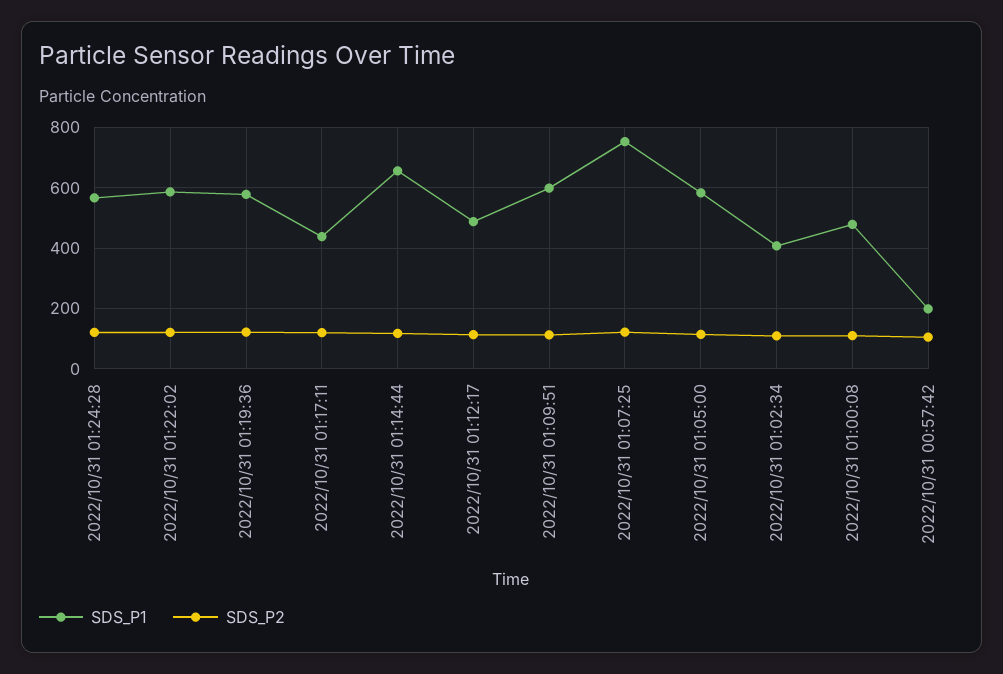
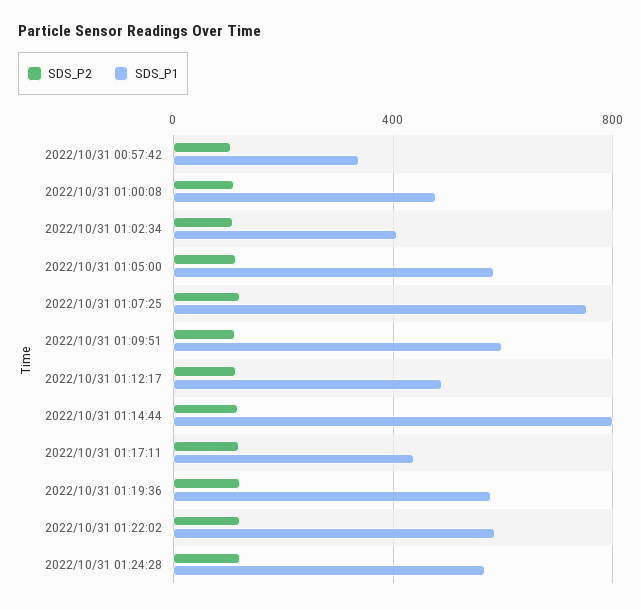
  {
    "SDS_P1": {
      "2022/10/31 01:24:28": 560,
      "2022/10/31 01:22:02": 580,
      "2022/10/31 01:19:36": 580,
      "2022/10/31 01:17:11": 440,
-     "2022/10/31 01:14:44": 660,
+     "2022/10/31 01:14:44": 800,
      "2022/10/31 01:12:17": 480,
      "2022/10/31 01:09:51": 600,
      "2022/10/31 01:07:25": 760,
      "2022/10/31 01:05:00": 580,
      "2022/10/31 01:02:34": 400,
      "2022/10/31 01:00:08": 480,
-     "2022/10/31 00:57:42": 200
+     "2022/10/31 00:57:42": 350
    },
    "SDS_P2": {
      "2022/10/31 01:24:28": 120,
      "2022/10/31 01:22:02": 120,
      "2022/10/31 01:19:36": 120,
      "2022/10/31 01:17:11": 120,
      "2022/10/31 01:14:44": 120,
      "2022/10/31 01:12:17": 120,
      "2022/10/31 01:09:51": 120,
      "2022/10/31 01:07:25": 120,
      "2022/10/31 01:05:00": 120,
      "2022/10/31 01:02:34": 100,
      "2022/10/31 01:00:08": 120,
      "2022/10/31 00:57:42": 100
    }
  }

